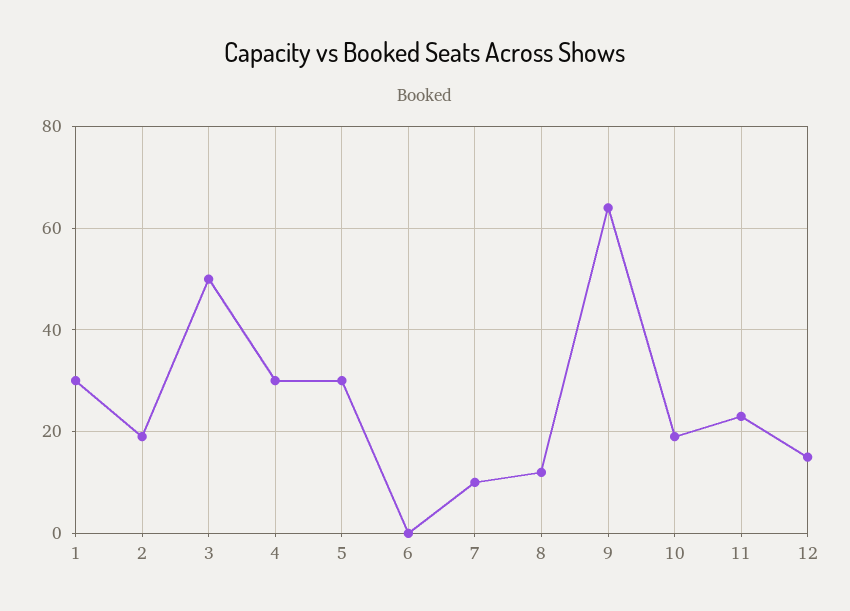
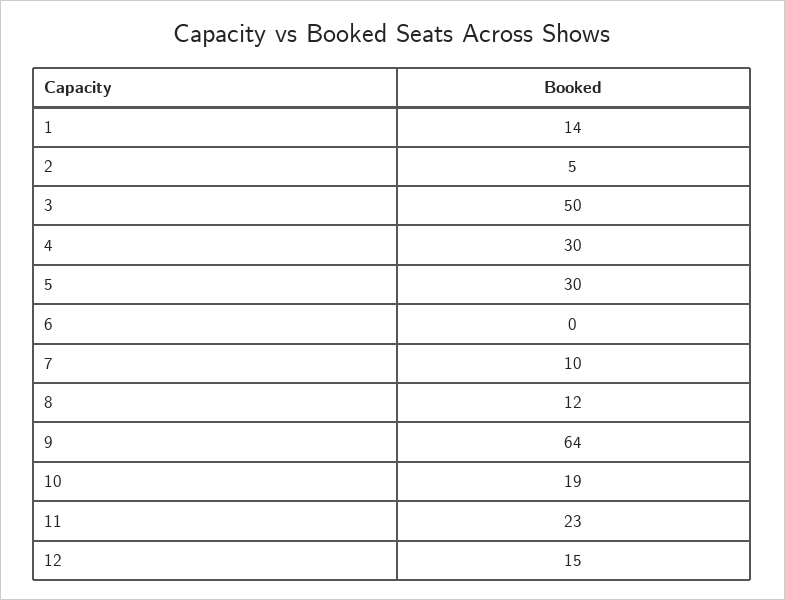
  {
-   "1": 30,
+   "1": 14,
-   "2": 20,
+   "2": 5,
    "3": 50,
    "4": 30,
    "5": 30,
    "6": 0,
    "7": 10,
    "8": 12,
    "9": 64,
    "10": 19,
    "11": 23,
    "12": 15
  }

